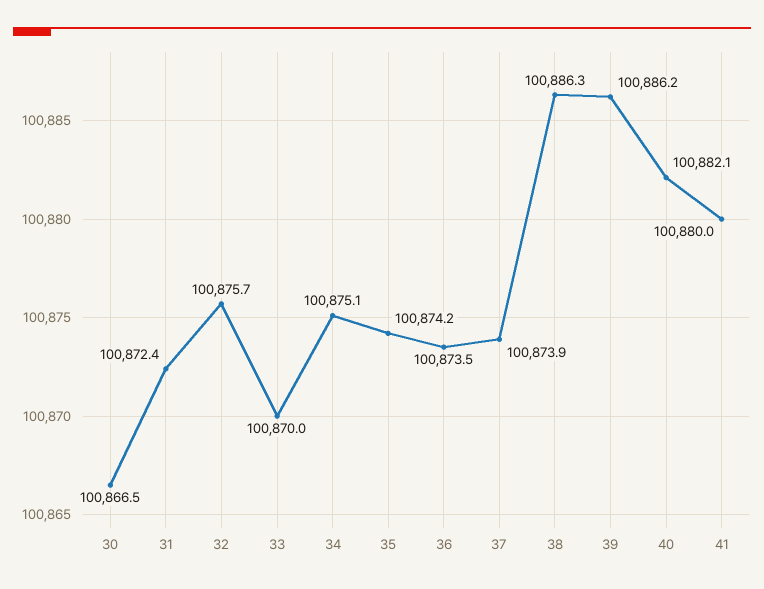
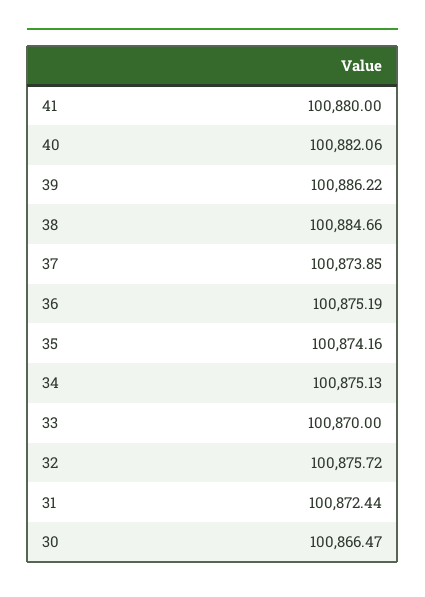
  {
    "30": 100866.47,
    "31": 100872.44,
    "32": 100875.72,
    "33": 100870,
    "34": 100875.13,
    "35": 100874.16,
-   "36": 100873.5,
+   "36": 100875.19,
    "37": 100873.85,
-   "38": 100886.3,
+   "38": 100884.66,
    "39": 100886.22,
    "40": 100882.06,
    "41": 100880
  }

